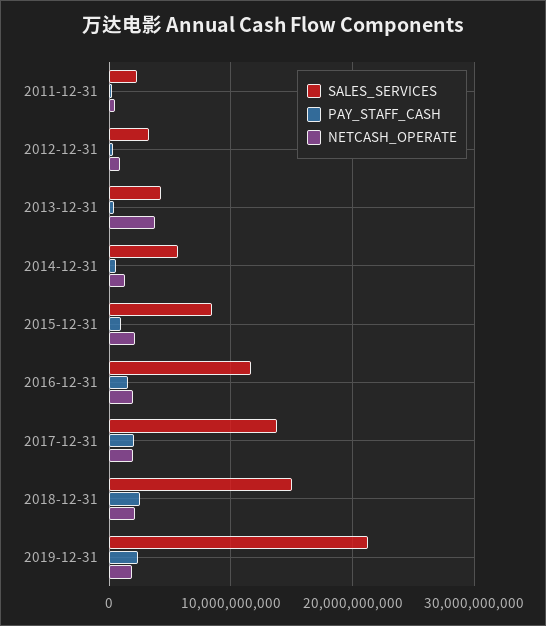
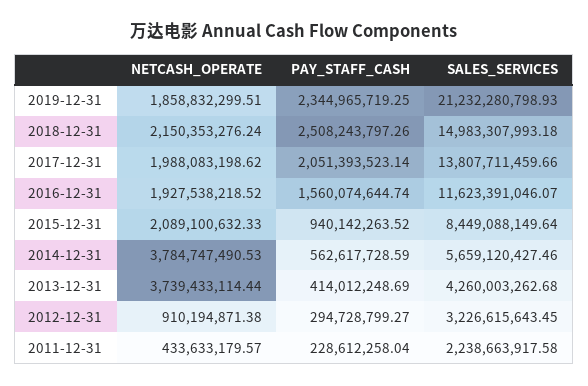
  {
    "SALES_SERVICES": {
      "2011-12-31": 2238663917.58,
      "2012-12-31": 3226615643.45,
      "2013-12-31": 4260003262.68,
      "2014-12-31": 5659120427.46,
      "2015-12-31": 8449088149.64,
      "2016-12-31": 11623391046.07,
      "2017-12-31": 13807711459.66,
      "2018-12-31": 14983307993.18,
      "2019-12-31": 21232280798.93
    },
    "PAY_STAFF_CASH": {
      "2011-12-31": 228612258.04,
      "2012-12-31": 294728799.27,
      "2013-12-31": 414012248.69,
      "2014-12-31": 562617728.59,
      "2015-12-31": 940142263.52,
      "2016-12-31": 1560074644.74,
      "2017-12-31": 2051393523.14,
      "2018-12-31": 2508243797.26,
      "2019-12-31": 2344965719.25
    },
    "NETCASH_OPERATE": {
      "2011-12-31": 433633179.57,
      "2012-12-31": 910194871.38,
      "2013-12-31": 3739433114.44,
-     "2014-12-31": 1000000000,
+     "2014-12-31": 3784747490.53,
      "2015-12-31": 2089100632.33,
      "2016-12-31": 1927538218.52,
      "2017-12-31": 1988083198.62,
      "2018-12-31": 2150353276.24,
      "2019-12-31": 1858832299.51
    }
  }

